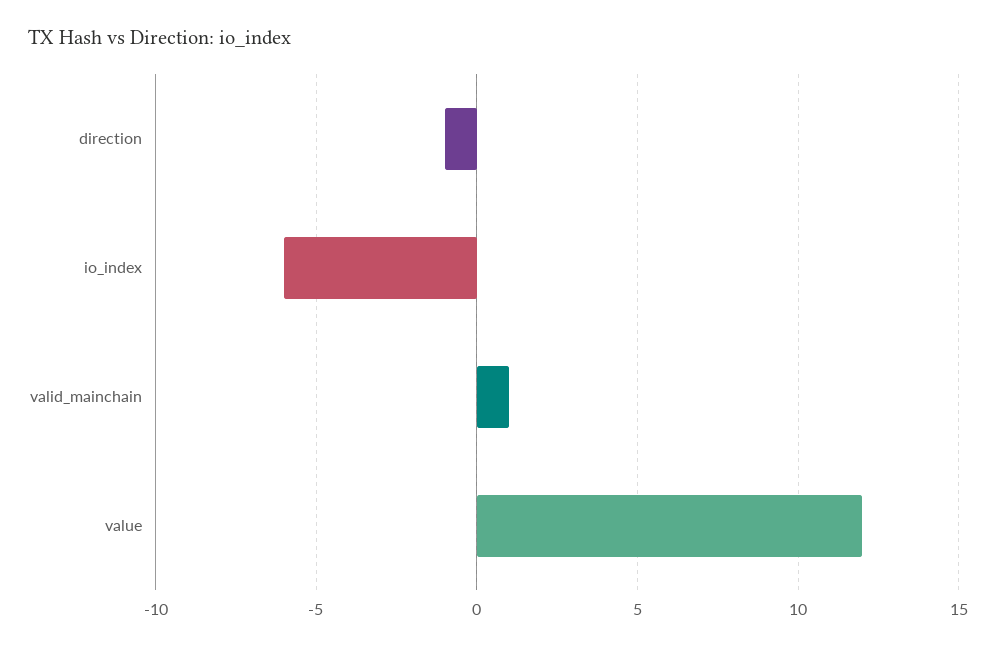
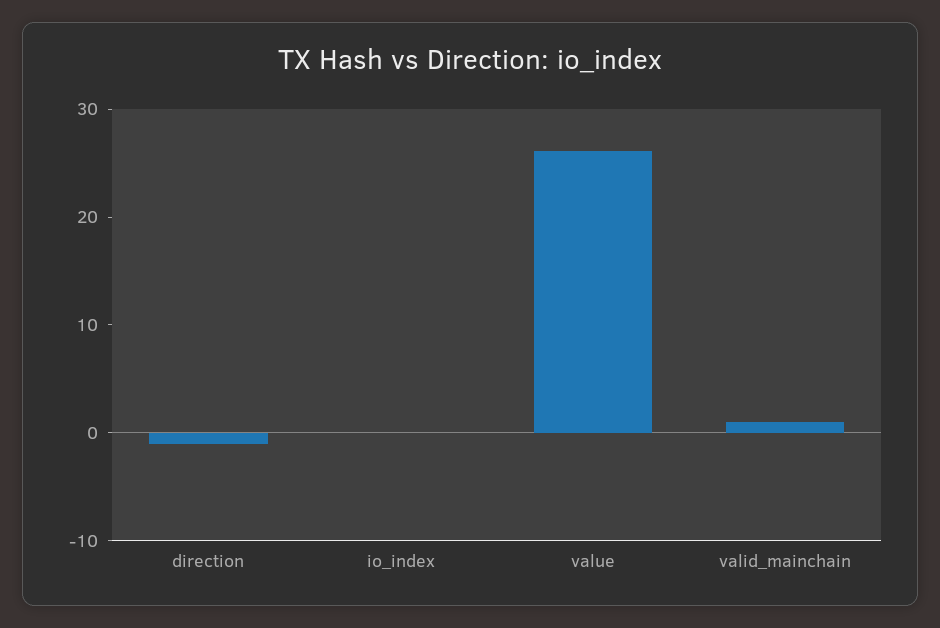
  {
    "direction": -1,
-   "io_index": -6,
+   "io_index": 0,
    "valid_mainchain": 1,
-   "value": 12
+   "value": 26
  }

